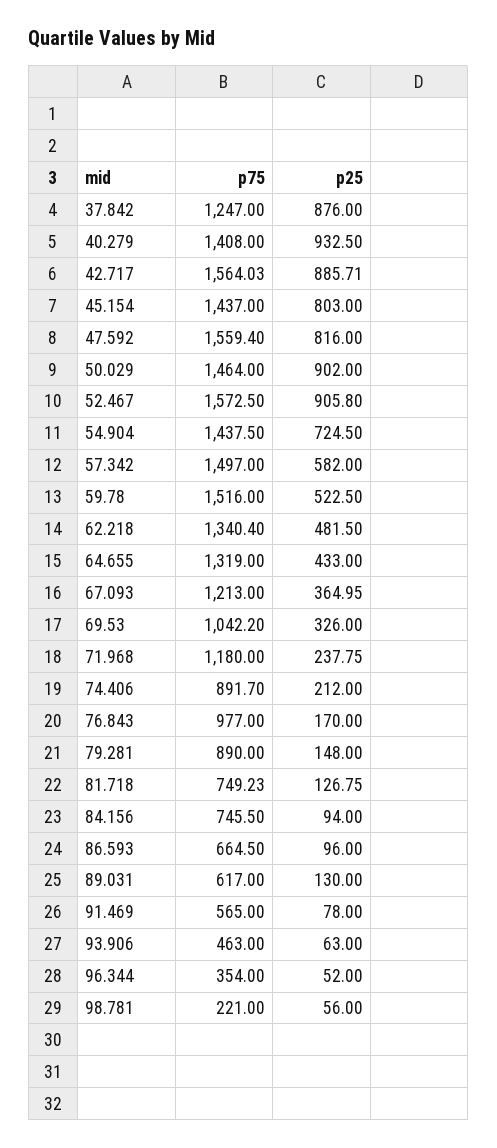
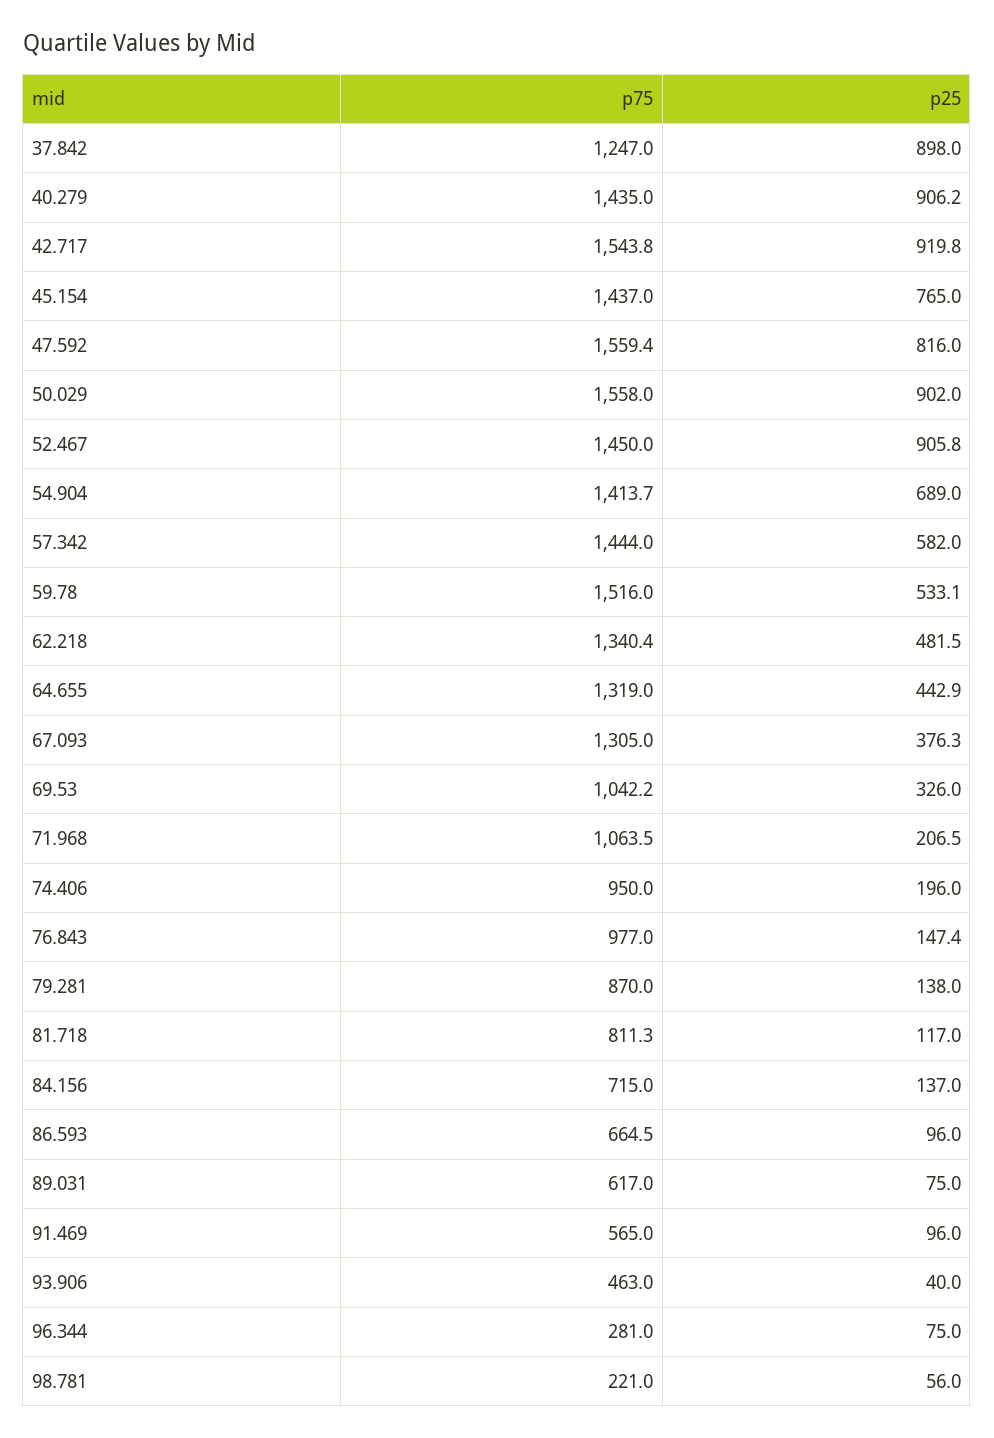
  {
    "p75": {
      "37.842": 1247,
-     "40.279": 1408,
+     "40.279": 1435,
-     "42.717": 1564.03,
+     "42.717": 1543.8,
      "45.154": 1437,
      "47.592": 1559.4,
-     "50.029": 1464,
+     "50.029": 1558,
-     "52.467": 1572.5,
+     "52.467": 1450,
-     "54.904": 1437.5,
+     "54.904": 1413.7,
-     "57.342": 1497,
+     "57.342": 1444,
      "59.78": 1516,
      "62.218": 1340.4,
      "64.655": 1319,
-     "67.093": 1213,
+     "67.093": 1305,
      "69.53": 1042.2,
-     "71.968": 1180,
+     "71.968": 1063.5,
-     "74.406": 891.7,
+     "74.406": 950,
      "76.843": 977,
-     "79.281": 890,
+     "79.281": 870,
-     "81.718": 749.23,
+     "81.718": 811.3,
-     "84.156": 745.5,
+     "84.156": 715,
      "86.593": 664.5,
      "89.031": 617,
      "91.469": 565,
      "93.906": 463,
-     "96.344": 354,
+     "96.344": 281,
      "98.781": 221
    },
    "p25": {
-     "37.842": 876,
+     "37.842": 898,
-     "40.279": 932.5,
+     "40.279": 906.2,
-     "42.717": 885.71,
+     "42.717": 919.8,
-     "45.154": 803,
+     "45.154": 765,
      "47.592": 816,
      "50.029": 902,
      "52.467": 905.8,
-     "54.904": 724.5,
+     "54.904": 689,
      "57.342": 582,
-     "59.78": 522.5,
+     "59.78": 533.1,
      "62.218": 481.5,
-     "64.655": 433,
+     "64.655": 442.9,
-     "67.093": 364.95,
+     "67.093": 376.3,
      "69.53": 326,
-     "71.968": 237.75,
+     "71.968": 206.5,
-     "74.406": 212,
+     "74.406": 196,
-     "76.843": 170,
+     "76.843": 147.4,
-     "79.281": 148,
+     "79.281": 138,
-     "81.718": 126.75,
+     "81.718": 117,
-     "84.156": 94,
+     "84.156": 137,
      "86.593": 96,
-     "89.031": 130,
+     "89.031": 75,
-     "91.469": 78,
+     "91.469": 96,
-     "93.906": 63,
+     "93.906": 40,
-     "96.344": 52,
+     "96.344": 75,
      "98.781": 56
    }
  }

